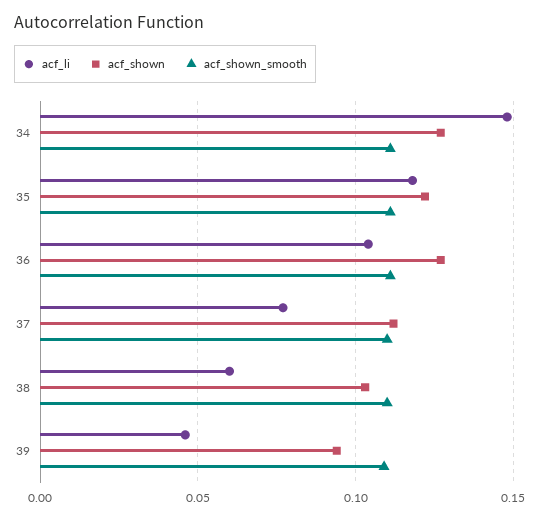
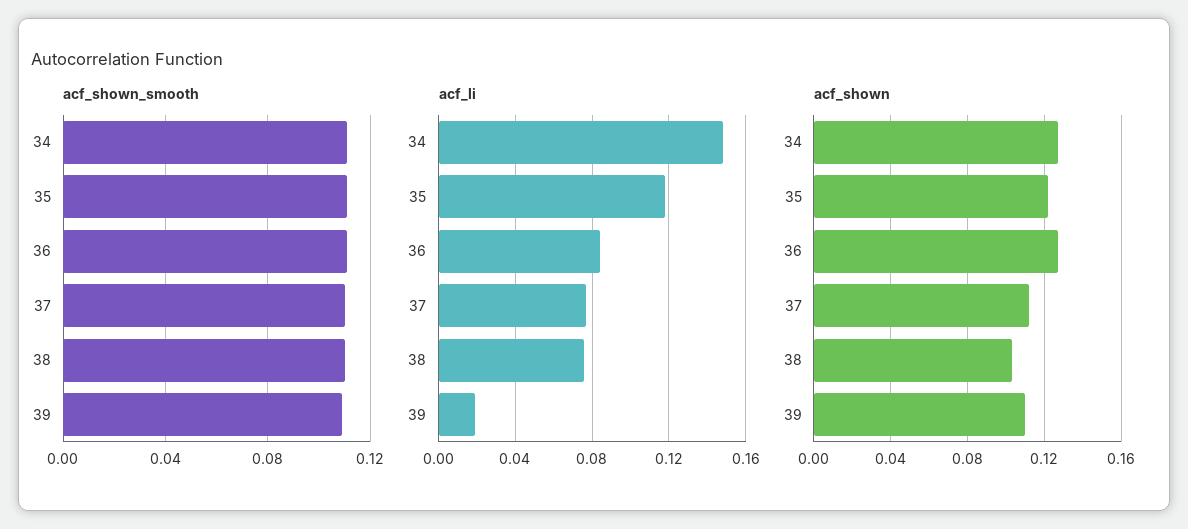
  {
    "acf_li": {
      "34": 0.15,
      "35": 0.12,
-     "36": 0.105,
+     "36": 0.085,
      "37": 0.075,
-     "38": 0.06,
+     "38": 0.075,
-     "39": 0.045
+     "39": 0.02
    },
    "acf_shown": {
      "34": 0.125,
      "35": 0.12,
      "36": 0.125,
      "37": 0.11,
      "38": 0.105,
-     "39": 0.095
+     "39": 0.11
    },
    "acf_shown_smooth": {
      "34": 0.11,
      "35": 0.11,
      "36": 0.11,
      "37": 0.11,
      "38": 0.11,
      "39": 0.11
    }
  }

